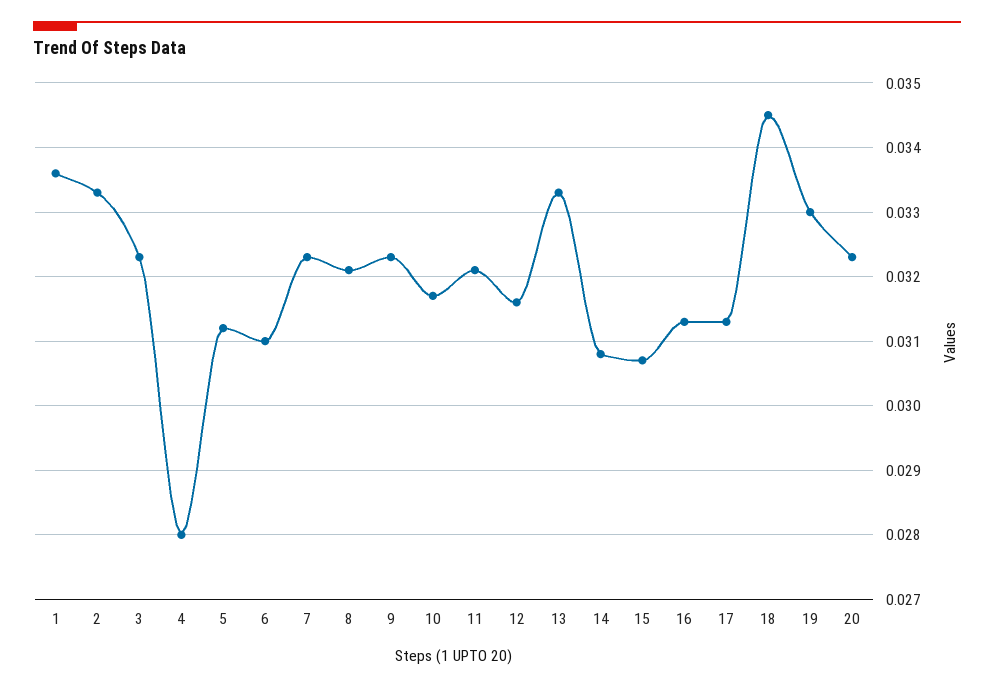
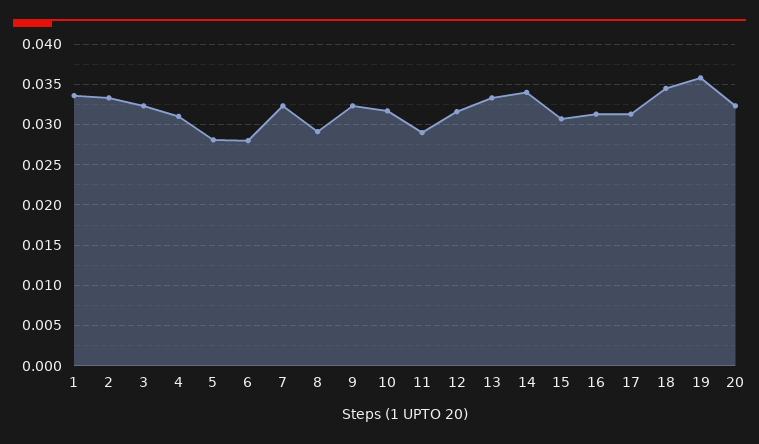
  {
    "1": 0.0336,
    "2": 0.0333,
    "3": 0.0323,
-   "4": 0.028,
+   "4": 0.031,
-   "5": 0.0312,
+   "5": 0.028,
-   "6": 0.031,
+   "6": 0.028,
    "7": 0.0323,
-   "8": 0.0321,
+   "8": 0.029,
    "9": 0.0323,
    "10": 0.0317,
-   "11": 0.0321,
+   "11": 0.029,
    "12": 0.0316,
    "13": 0.0333,
-   "14": 0.0308,
+   "14": 0.034,
    "15": 0.0307,
    "16": 0.0313,
    "17": 0.0313,
    "18": 0.0345,
-   "19": 0.033,
+   "19": 0.036,
    "20": 0.0323
  }

